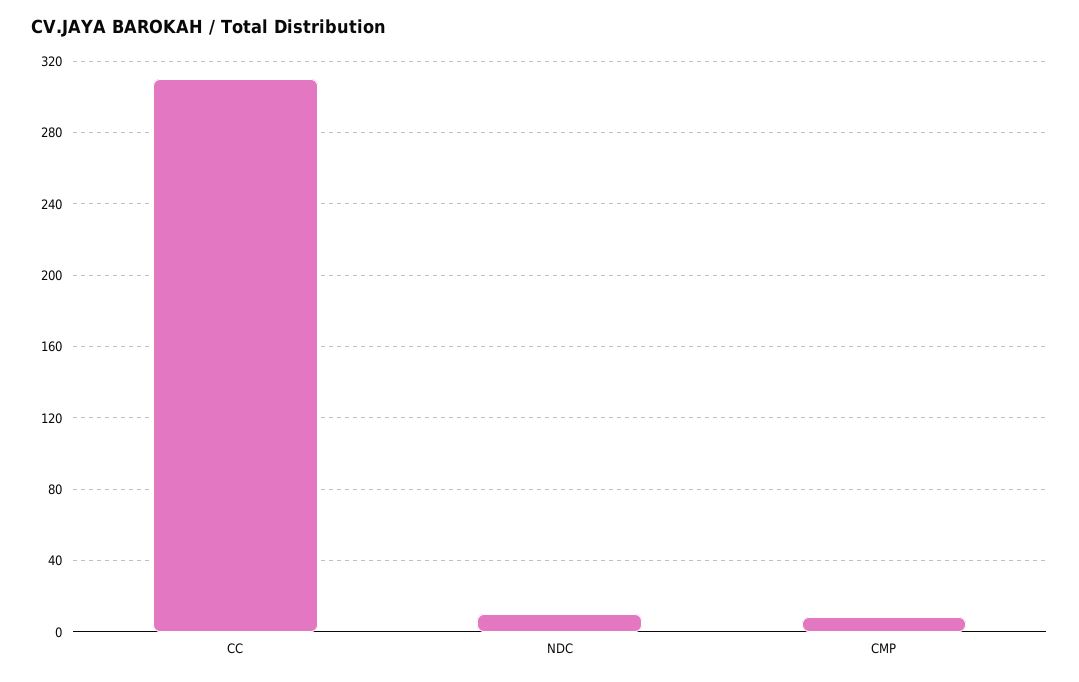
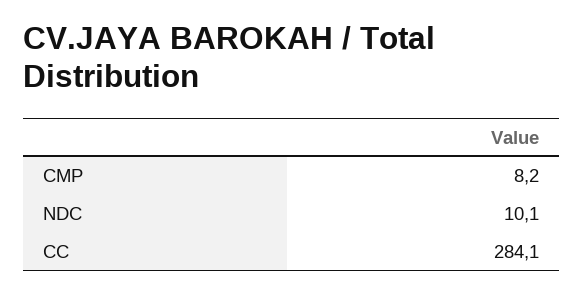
  {
-   "CC": 310,
+   "CC": 284.1,
    "NDC": 10.1,
    "CMP": 8.2
  }

